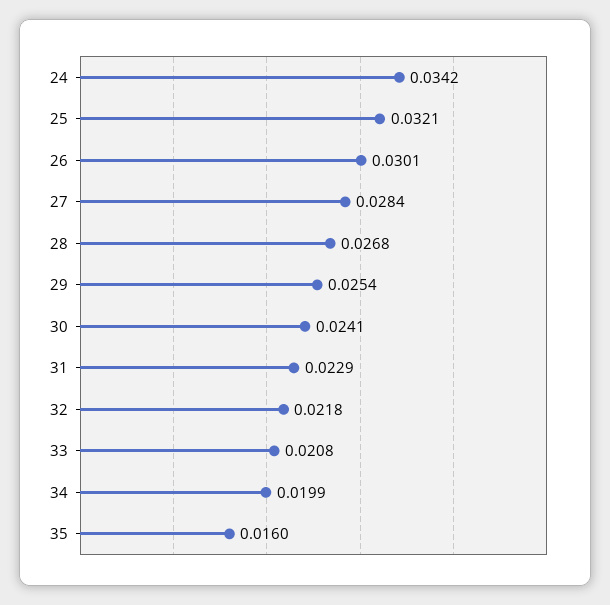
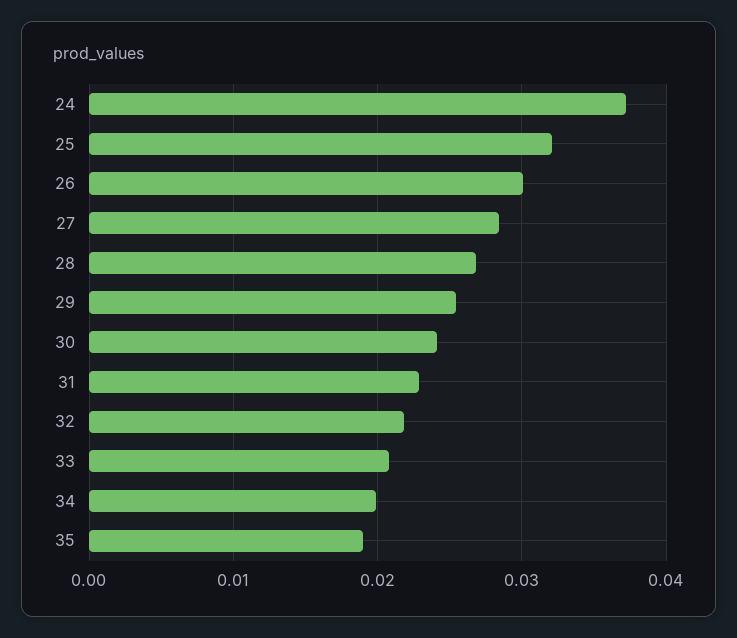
  {
-   "24": 0.0342,
+   "24": 0.037,
    "25": 0.0321,
    "26": 0.0301,
    "27": 0.0284,
    "28": 0.0268,
    "29": 0.0254,
    "30": 0.0241,
    "31": 0.0229,
    "32": 0.0218,
    "33": 0.0208,
    "34": 0.0199,
-   "35": 0.016
+   "35": 0.019
  }

